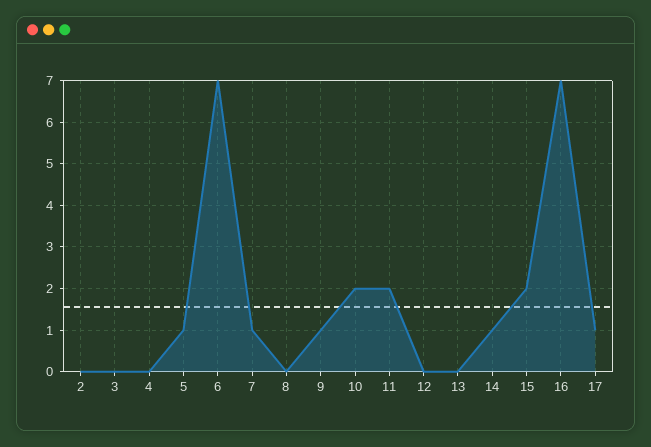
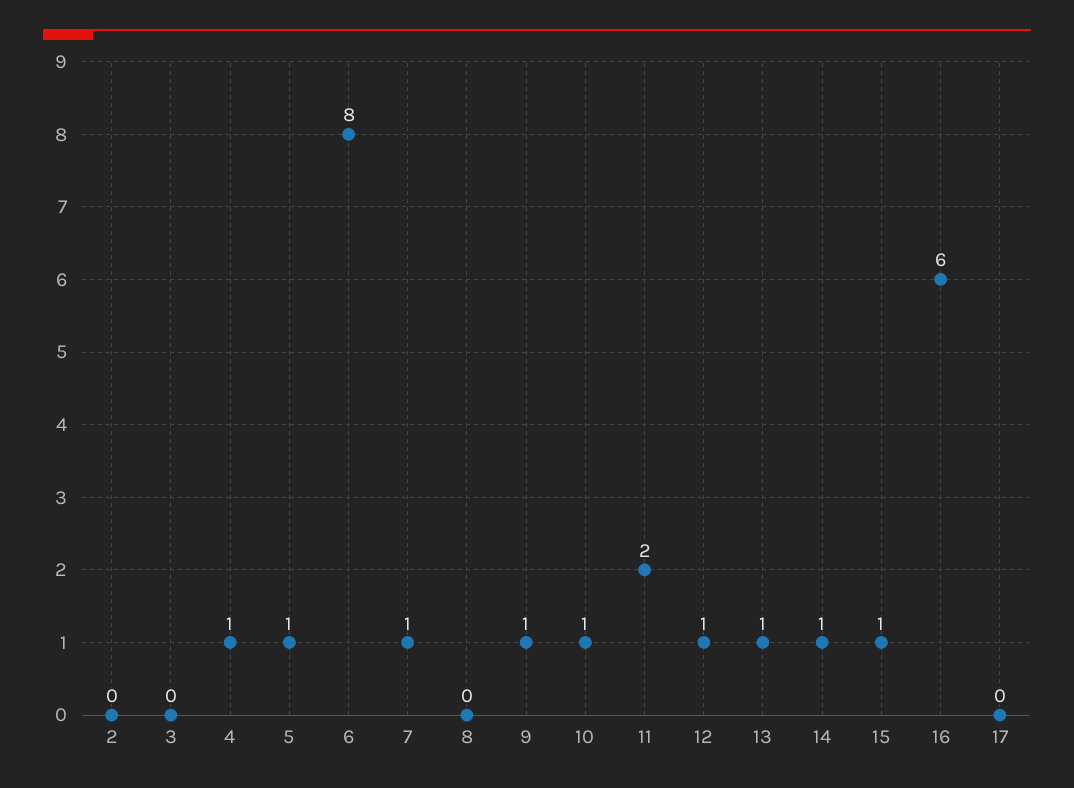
  {
    "2": 0,
    "3": 0,
-   "4": 0,
+   "4": 1,
    "5": 1,
-   "6": 7,
+   "6": 8,
    "7": 1,
    "8": 0,
    "9": 1,
-   "10": 2,
+   "10": 1,
    "11": 2,
-   "12": 0,
+   "12": 1,
-   "13": 0,
+   "13": 1,
    "14": 1,
-   "15": 2,
+   "15": 1,
-   "16": 7,
+   "16": 6,
-   "17": 1
+   "17": 0
  }

